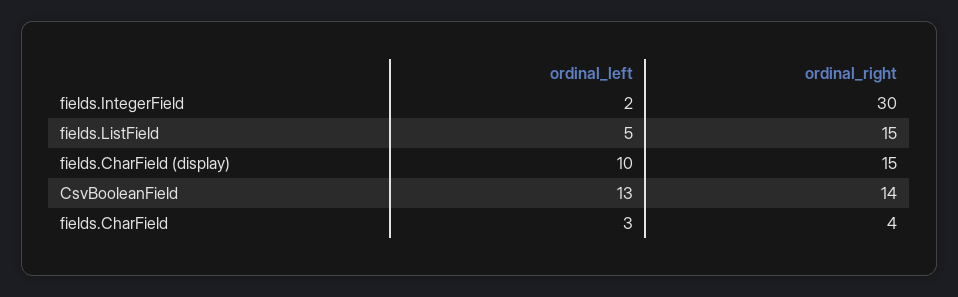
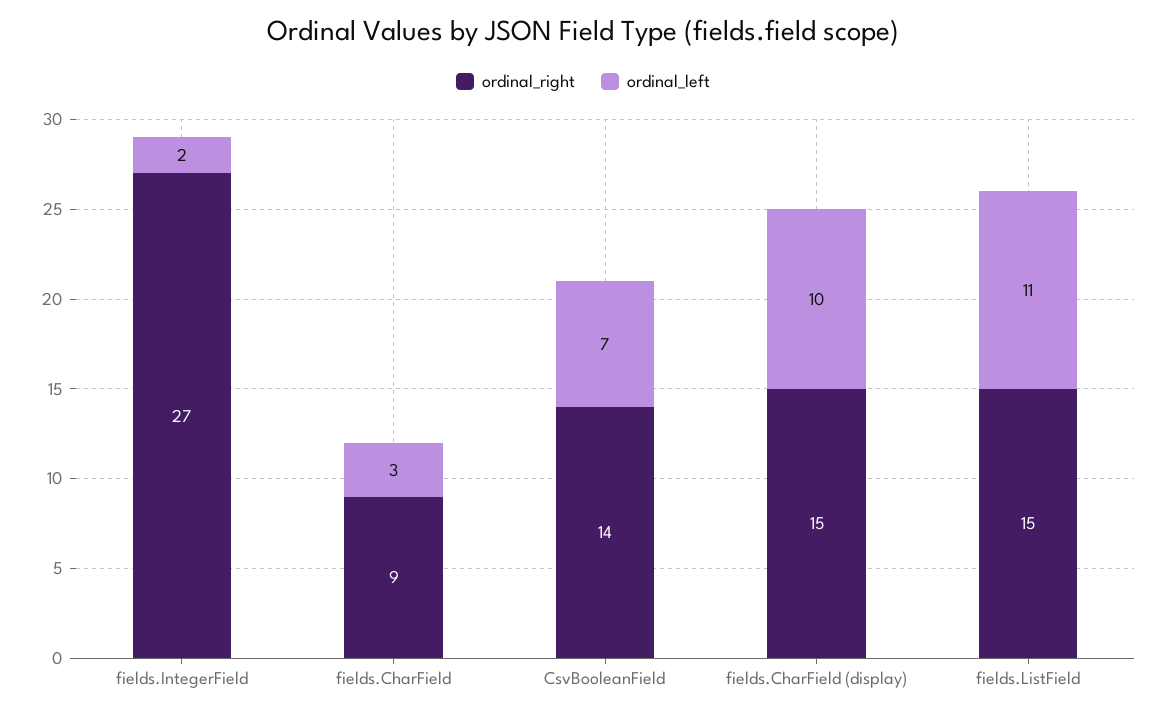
  {
    "ordinal_left": {
      "fields.IntegerField": 2,
-     "fields.ListField": 5,
+     "fields.ListField": 11,
      "fields.CharField (display)": 10,
-     "CsvBooleanField": 13,
+     "CsvBooleanField": 7,
      "fields.CharField": 3
    },
    "ordinal_right": {
-     "fields.IntegerField": 30,
+     "fields.IntegerField": 27,
      "fields.ListField": 15,
      "fields.CharField (display)": 15,
      "CsvBooleanField": 14,
-     "fields.CharField": 4
+     "fields.CharField": 9
    }
  }

